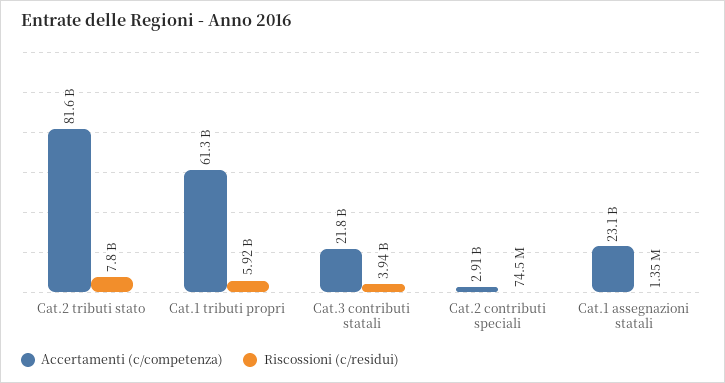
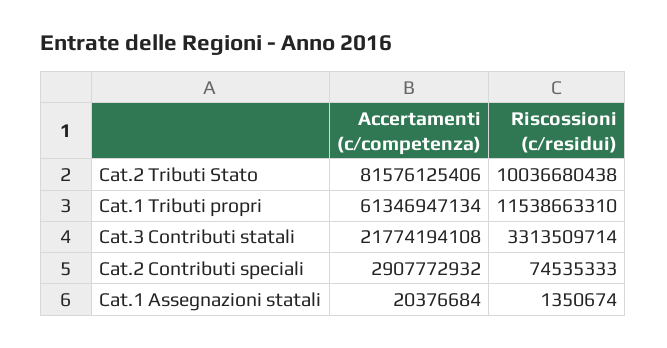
  {
    "Accertamenti (c/competenza)": {
      "Cat.2 tributi stato": 81576125406,
      "Cat.1 tributi propri": 61346947134,
      "Cat.3 contributi statali": 21774194108,
      "Cat.2 contributi speciali": 2907772932,
-     "Cat.1 assegnazioni statali": 23100000000
+     "Cat.1 assegnazioni statali": 20376684
    },
    "Riscossioni (c/residui)": {
-     "Cat.2 tributi stato": 7800000000,
+     "Cat.2 tributi stato": 10036680438,
-     "Cat.1 tributi propri": 5920000000,
+     "Cat.1 tributi propri": 11538663310,
-     "Cat.3 contributi statali": 3940000000,
+     "Cat.3 contributi statali": 3313509714,
      "Cat.2 contributi speciali": 74535333,
      "Cat.1 assegnazioni statali": 1350674
    }
  }

